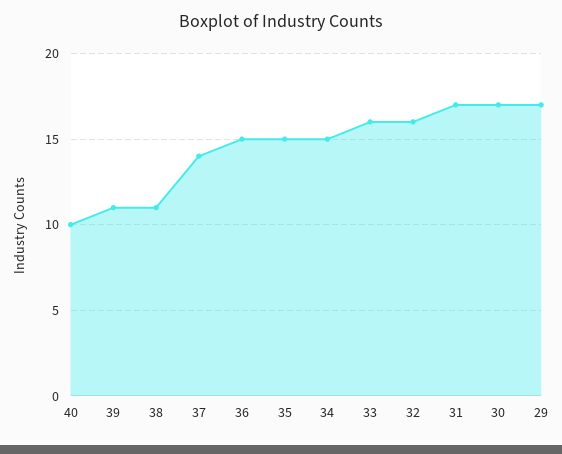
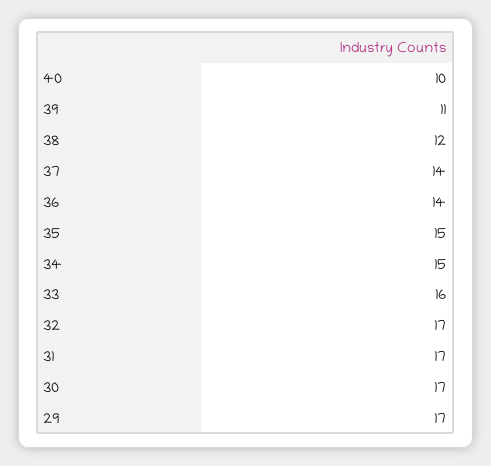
  {
    "40": 10,
    "39": 11,
-   "38": 11,
+   "38": 12,
    "37": 14,
-   "36": 15,
+   "36": 14,
    "35": 15,
    "34": 15,
    "33": 16,
-   "32": 16,
+   "32": 17,
    "31": 17,
    "30": 17,
    "29": 17
  }

